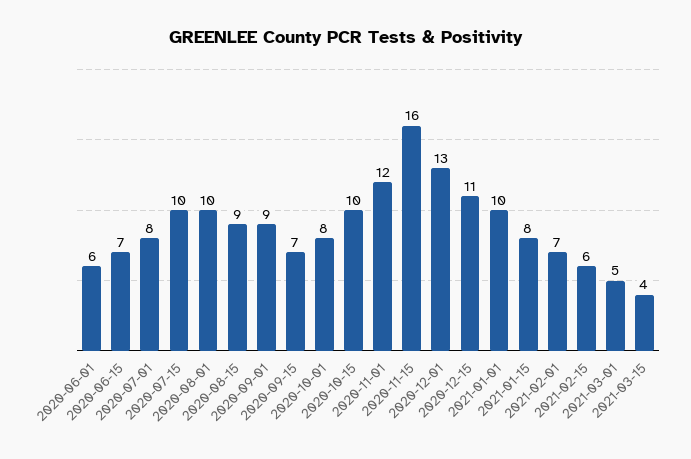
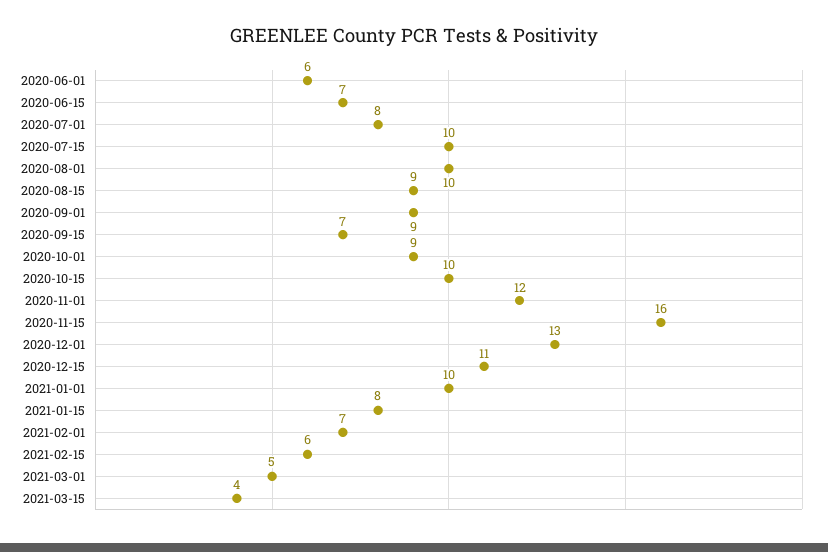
  {
    "2020-06-01": 6,
    "2020-06-15": 7,
    "2020-07-01": 8,
    "2020-07-15": 10,
    "2020-08-01": 10,
    "2020-08-15": 9,
    "2020-09-01": 9,
    "2020-09-15": 7,
-   "2020-10-01": 8,
+   "2020-10-01": 9,
    "2020-10-15": 10,
    "2020-11-01": 12,
    "2020-11-15": 16,
    "2020-12-01": 13,
    "2020-12-15": 11,
    "2021-01-01": 10,
    "2021-01-15": 8,
    "2021-02-01": 7,
    "2021-02-15": 6,
    "2021-03-01": 5,
    "2021-03-15": 4
  }

